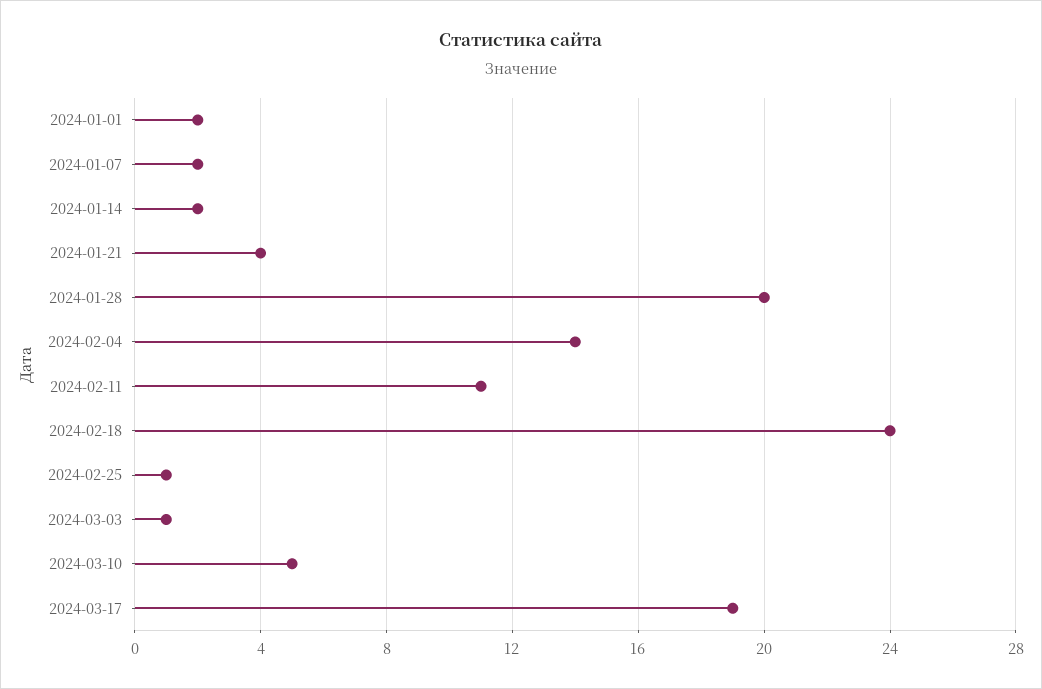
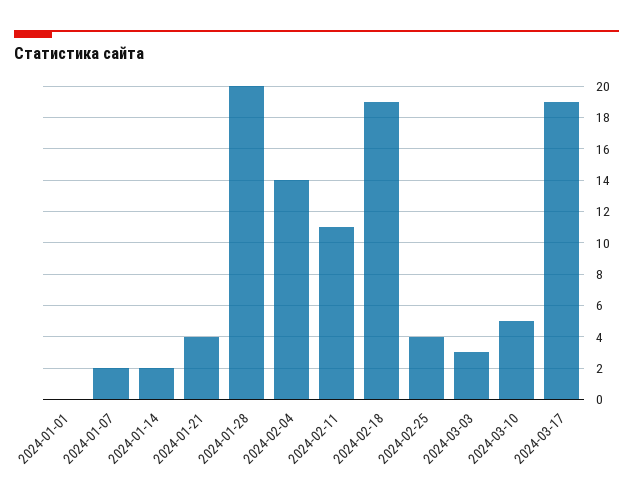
  {
-   "2024-01-01": 2,
+   "2024-01-01": 0,
    "2024-01-07": 2,
    "2024-01-14": 2,
    "2024-01-21": 4,
    "2024-01-28": 20,
    "2024-02-04": 14,
    "2024-02-11": 11,
-   "2024-02-18": 24,
+   "2024-02-18": 19,
-   "2024-02-25": 1,
+   "2024-02-25": 4,
-   "2024-03-03": 1,
+   "2024-03-03": 3,
    "2024-03-10": 5,
    "2024-03-17": 19
  }

